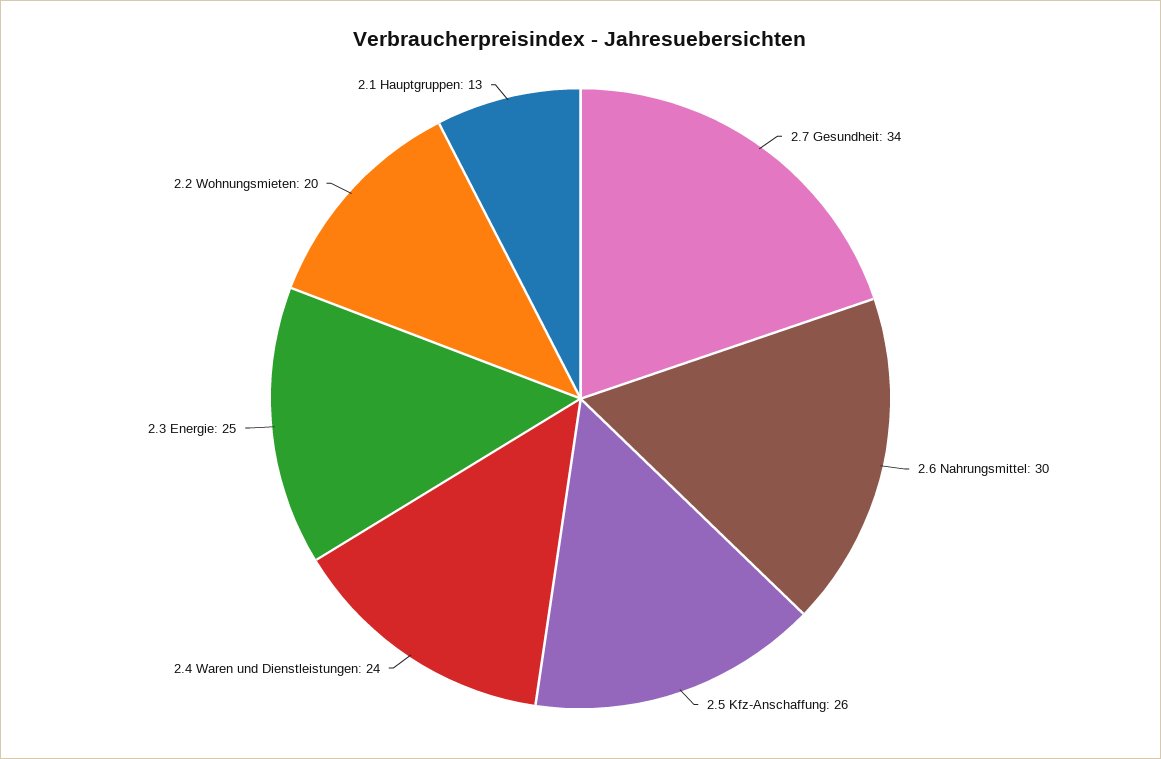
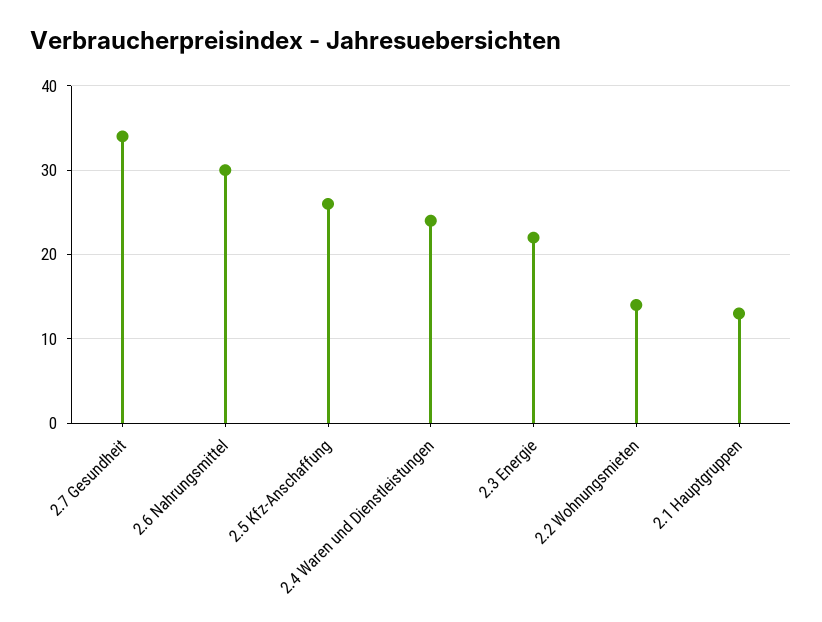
  {
    "2.7 Gesundheit": 34,
    "2.6 Nahrungsmittel": 30,
    "2.5 Kfz-Anschaffung": 26,
    "2.4 Waren und Dienstleistungen": 24,
-   "2.3 Energie": 25,
+   "2.3 Energie": 22,
-   "2.2 Wohnungsmieten": 20,
+   "2.2 Wohnungsmieten": 14,
    "2.1 Hauptgruppen": 13
  }

